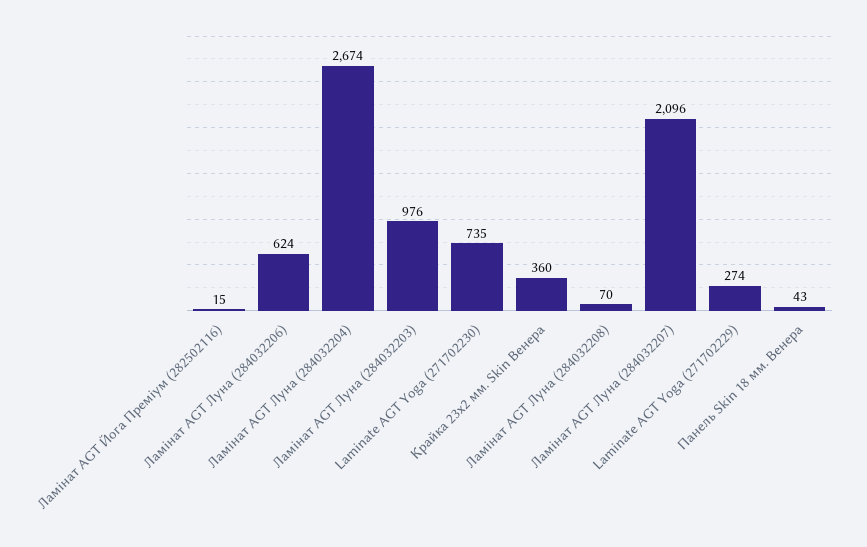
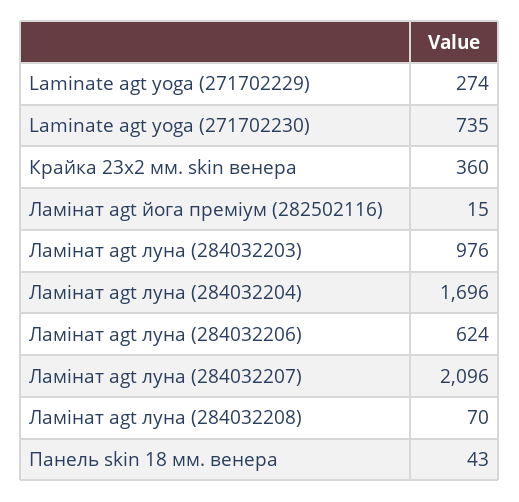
  {
    "Ламінат AGT Йога Преміум (282502116)": 15,
    "Ламінат AGT Луна (284032206)": 624,
-   "Ламінат AGT Луна (284032204)": 2674,
+   "Ламінат AGT Луна (284032204)": 1696,
    "Ламінат AGT Луна (284032203)": 976,
    "Laminate AGT Yoga (271702230)": 735,
    "Крайка 23x2 мм. Skin Венера": 360,
    "Ламінат AGT Луна (284032208)": 70,
    "Ламінат AGT Луна (284032207)": 2096,
    "Laminate AGT Yoga (271702229)": 274,
    "Панель Skin 18 мм. Венера": 43
  }

